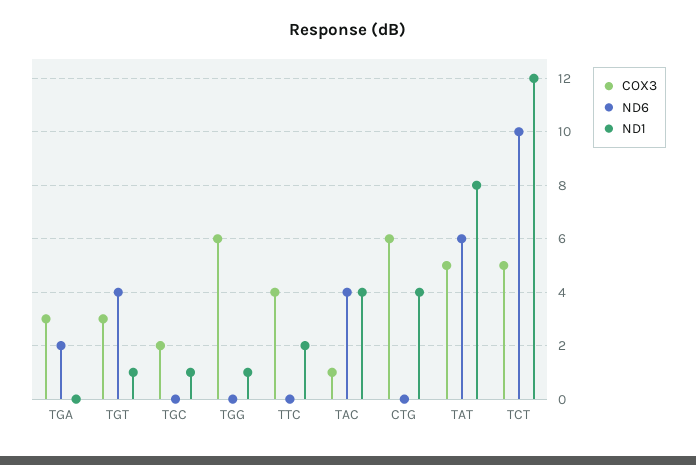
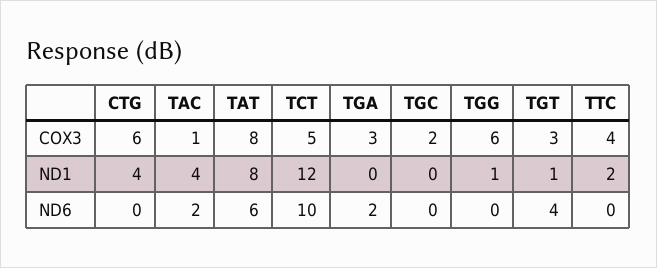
  {
    "COX3": {
      "TGA": 3,
      "TGT": 3,
      "TGC": 2,
      "TGG": 6,
      "TTC": 4,
      "TAC": 1,
      "CTG": 6,
-     "TAT": 5,
+     "TAT": 8,
      "TCT": 5
    },
    "ND6": {
      "TGA": 2,
      "TGT": 4,
      "TGC": 0,
      "TGG": 0,
      "TTC": 0,
-     "TAC": 4,
+     "TAC": 2,
      "CTG": 0,
      "TAT": 6,
      "TCT": 10
    },
    "ND1": {
      "TGA": 0,
      "TGT": 1,
-     "TGC": 1,
+     "TGC": 0,
      "TGG": 1,
      "TTC": 2,
      "TAC": 4,
      "CTG": 4,
      "TAT": 8,
      "TCT": 12
    }
  }

